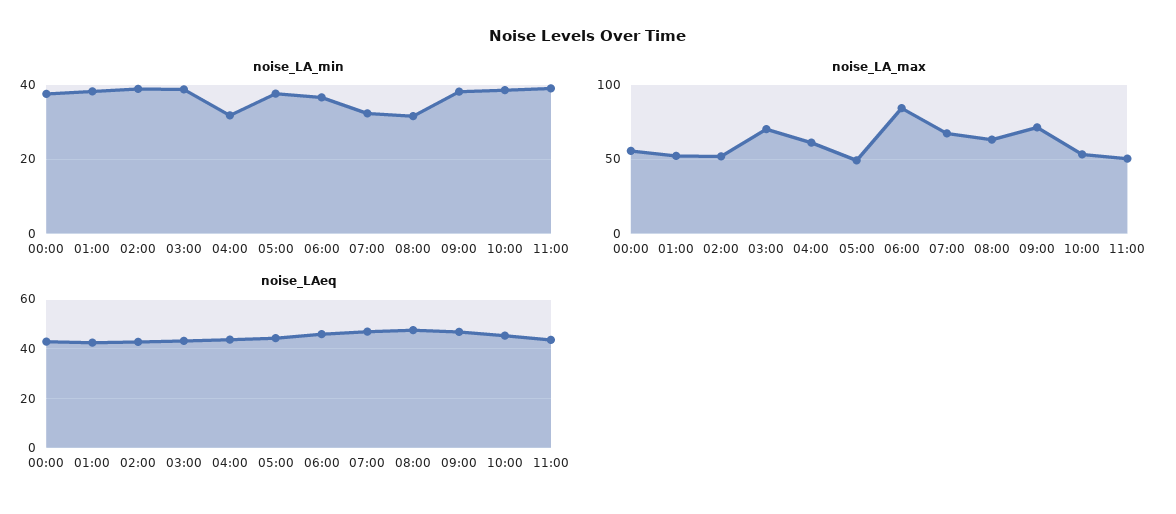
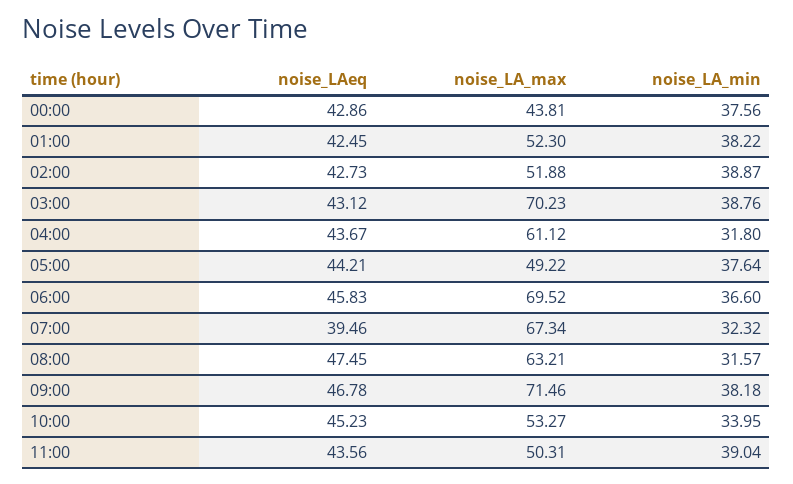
  {
    "noise_LA_min": {
      "00:00": 37.56,
      "01:00": 38.22,
      "02:00": 38.87,
      "03:00": 38.76,
      "04:00": 31.8,
      "05:00": 37.64,
      "06:00": 36.6,
      "07:00": 32.32,
      "08:00": 31.57,
      "09:00": 38.18,
-     "10:00": 38,
+     "10:00": 33.95,
      "11:00": 39.04
    },
    "noise_LA_max": {
-     "00:00": 55,
+     "00:00": 43.81,
      "01:00": 52.3,
      "02:00": 51.88,
      "03:00": 70.23,
      "04:00": 61.12,
      "05:00": 49.22,
-     "06:00": 85,
+     "06:00": 69.52,
      "07:00": 67.34,
      "08:00": 63.21,
      "09:00": 71.46,
      "10:00": 53.27,
      "11:00": 50.31
    },
    "noise_LAeq": {
      "00:00": 42.86,
      "01:00": 42.45,
      "02:00": 42.73,
      "03:00": 43.12,
      "04:00": 43.67,
      "05:00": 44.21,
      "06:00": 45.83,
-     "07:00": 47.5,
+     "07:00": 39.46,
      "08:00": 47.45,
      "09:00": 46.78,
      "10:00": 45.23,
      "11:00": 43.56
    }
  }

